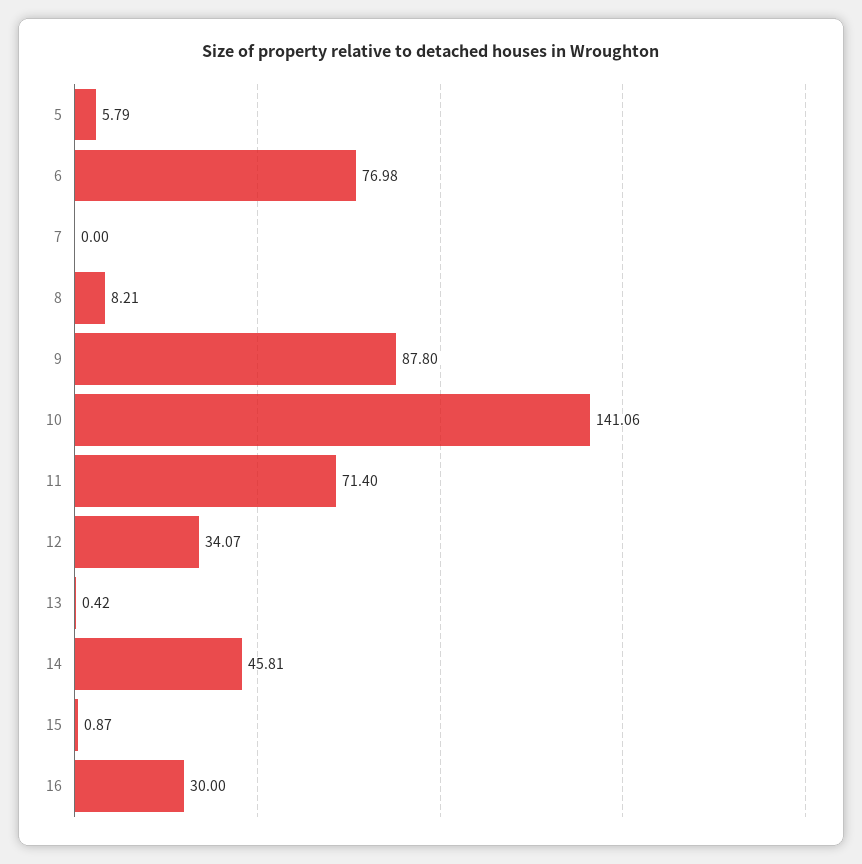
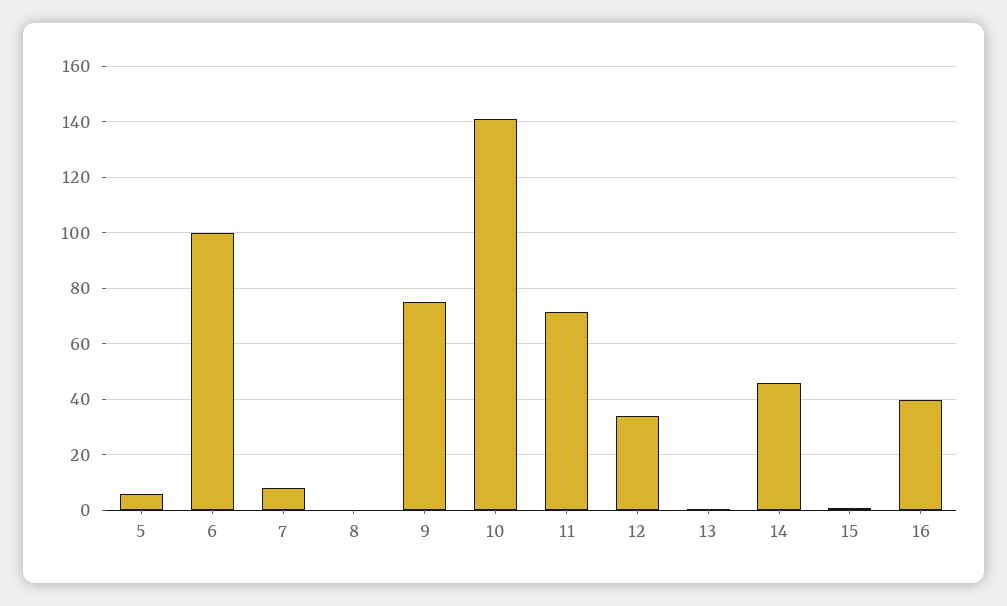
  {
    "5": 5.79,
-   "6": 76.98,
+   "6": 100,
-   "7": 0,
+   "7": 7.5,
-   "8": 8.21,
+   "8": 0,
-   "9": 87.8,
+   "9": 75,
    "10": 141.06,
    "11": 71.4,
    "12": 34.07,
    "13": 0.42,
    "14": 45.81,
    "15": 0.87,
-   "16": 30
+   "16": 40
  }

